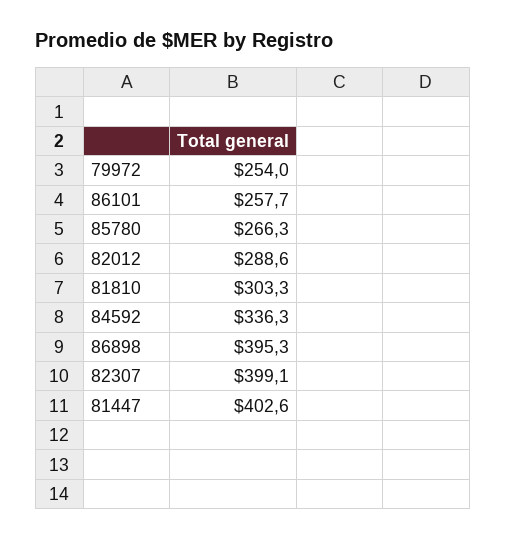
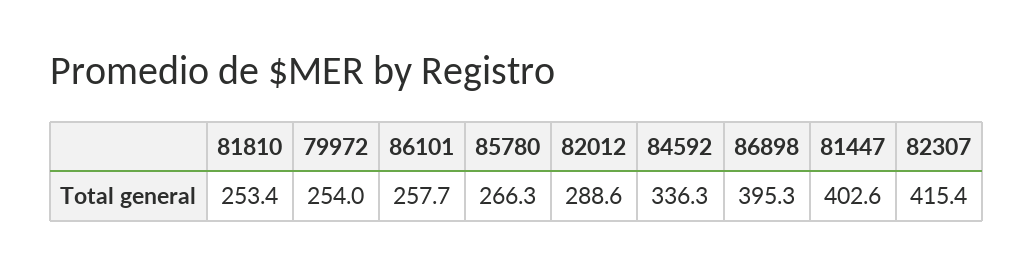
  {
    "79972": 254,
    "86101": 257.7,
    "85780": 266.3,
    "82012": 288.6,
-   "81810": 303.3,
+   "81810": 253.4,
    "84592": 336.3,
    "86898": 395.3,
-   "82307": 399.1,
+   "82307": 415.4,
    "81447": 402.6
  }

